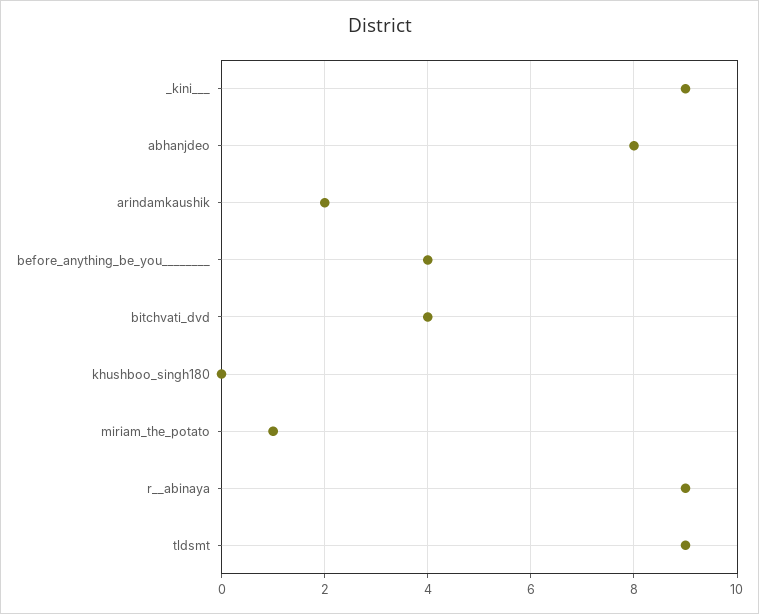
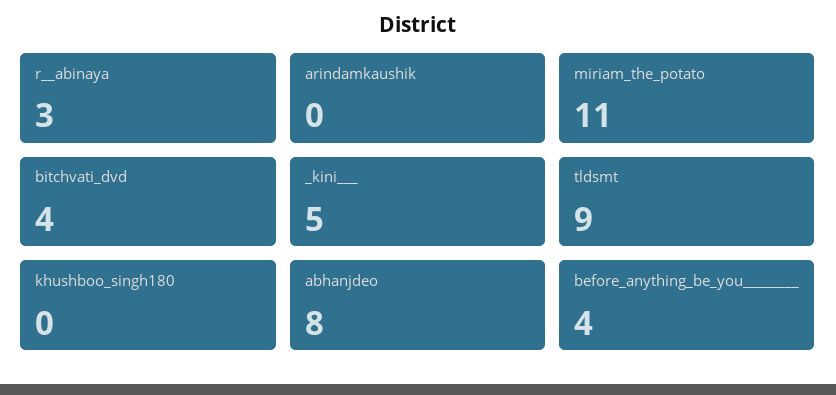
  {
-   "_kini___": 9,
+   "_kini___": 5,
    "abhanjdeo": 8,
-   "arindamkaushik": 2,
+   "arindamkaushik": 0,
    "before_anything_be_you________": 4,
    "bitchvati_dvd": 4,
    "khushboo_singh180": 0,
-   "miriam_the_potato": 1,
+   "miriam_the_potato": 11,
-   "r__abinaya": 9,
+   "r__abinaya": 3,
    "tldsmt": 9
  }

